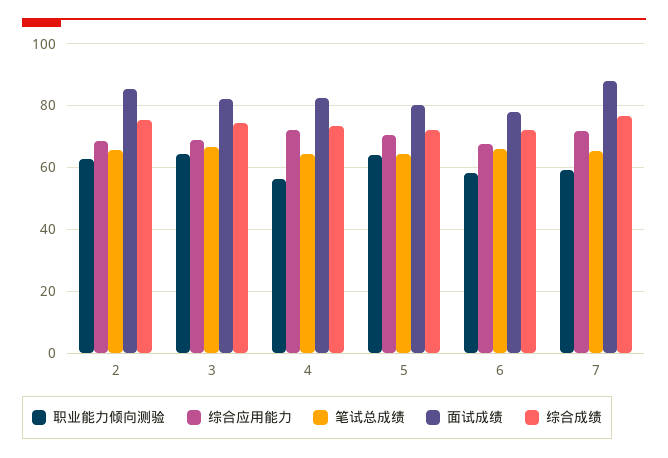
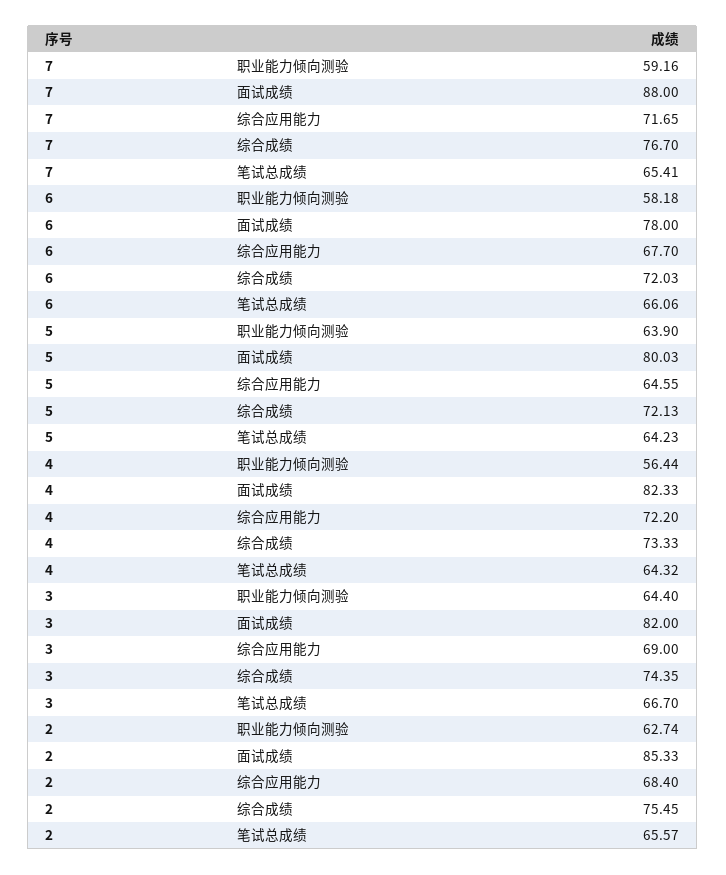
  {
    "职业能力倾向测验": {
      "2": 62.74,
      "3": 64.4,
      "4": 56.44,
      "5": 63.9,
      "6": 58.18,
      "7": 59.16
    },
    "综合应用能力": {
      "2": 68.4,
      "3": 69,
      "4": 72.2,
-     "5": 70,
+     "5": 64.55,
      "6": 67.7,
      "7": 71.65
    },
    "笔试总成绩": {
      "2": 65.57,
      "3": 66.7,
      "4": 64.32,
      "5": 64.23,
      "6": 66.06,
      "7": 65.41
    },
    "面试成绩": {
      "2": 85.33,
      "3": 82,
      "4": 82.33,
      "5": 80.03,
      "6": 78,
      "7": 88
    },
    "综合成绩": {
      "2": 75.45,
      "3": 74.35,
      "4": 73.33,
      "5": 72.13,
      "6": 72.03,
      "7": 76.7
    }
  }

